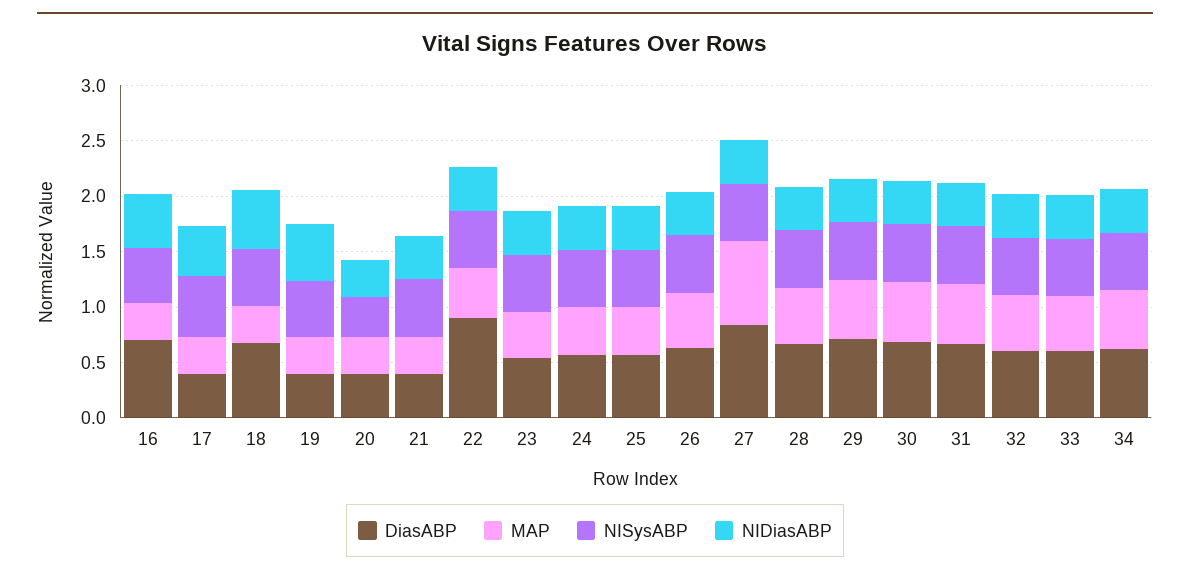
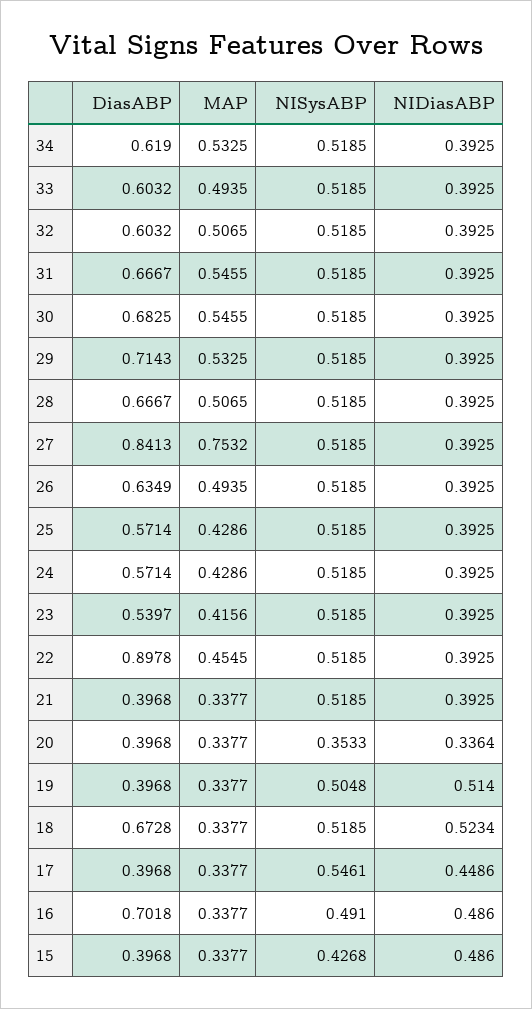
  {
    "DiasABP": {
      "16": 0.7018,
      "17": 0.3968,
      "18": 0.6728,
      "19": 0.3968,
      "20": 0.3968,
      "21": 0.3968,
      "22": 0.8978,
      "23": 0.5397,
      "24": 0.5714,
      "25": 0.5714,
      "26": 0.6349,
      "27": 0.8413,
      "28": 0.6667,
      "29": 0.7143,
      "30": 0.6825,
      "31": 0.6667,
      "32": 0.6032,
      "33": 0.6032,
-     "34": 0.619
+     "34": 0.619,
+     "15": 0.3968
    },
    "MAP": {
      "16": 0.3377,
      "17": 0.3377,
      "18": 0.3377,
      "19": 0.3377,
      "20": 0.3377,
      "21": 0.3377,
      "22": 0.4545,
      "23": 0.4156,
      "24": 0.4286,
      "25": 0.4286,
      "26": 0.4935,
      "27": 0.7532,
      "28": 0.5065,
      "29": 0.5325,
      "30": 0.5455,
      "31": 0.5455,
      "32": 0.5065,
      "33": 0.4935,
-     "34": 0.5325
+     "34": 0.5325,
+     "15": 0.3377
    },
    "NISysABP": {
      "16": 0.491,
      "17": 0.5461,
      "18": 0.5185,
      "19": 0.5048,
      "20": 0.3533,
      "21": 0.5185,
      "22": 0.5185,
      "23": 0.5185,
      "24": 0.5185,
      "25": 0.5185,
      "26": 0.5185,
      "27": 0.5185,
      "28": 0.5185,
      "29": 0.5185,
      "30": 0.5185,
      "31": 0.5185,
      "32": 0.5185,
      "33": 0.5185,
-     "34": 0.5185
+     "34": 0.5185,
+     "15": 0.4268
    },
    "NIDiasABP": {
      "16": 0.486,
      "17": 0.4486,
      "18": 0.5234,
      "19": 0.514,
      "20": 0.3364,
      "21": 0.3925,
      "22": 0.3925,
      "23": 0.3925,
      "24": 0.3925,
      "25": 0.3925,
      "26": 0.3925,
      "27": 0.3925,
      "28": 0.3925,
      "29": 0.3925,
      "30": 0.3925,
      "31": 0.3925,
      "32": 0.3925,
      "33": 0.3925,
-     "34": 0.3925
+     "34": 0.3925,
+     "15": 0.486
    }
  }

